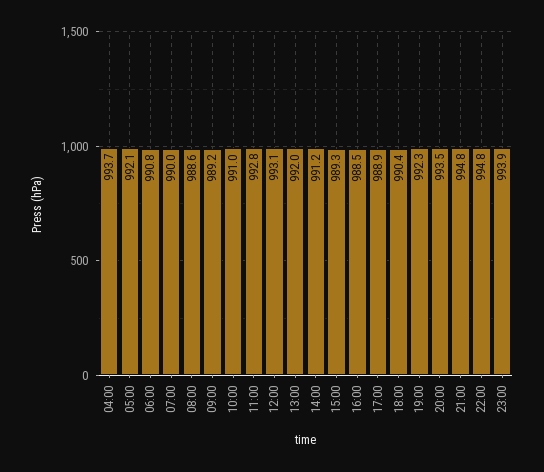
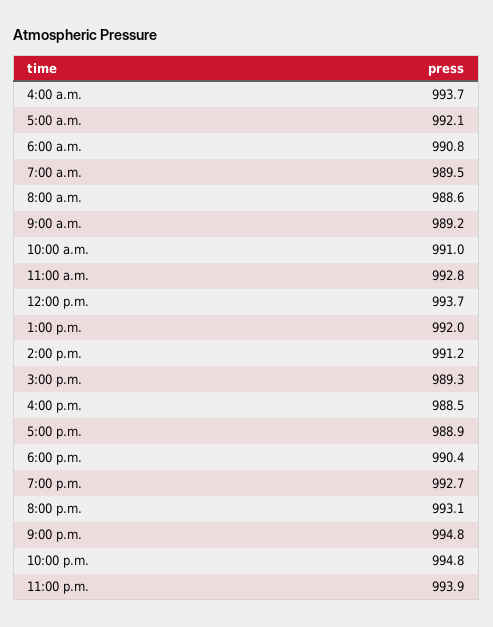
  {
    "04:00": 993.7,
    "05:00": 992.1,
    "06:00": 990.8,
-   "07:00": 990,
+   "07:00": 989.5,
    "08:00": 988.6,
    "09:00": 989.2,
    "10:00": 991,
    "11:00": 992.8,
-   "12:00": 993.1,
+   "12:00": 993.7,
    "13:00": 992,
    "14:00": 991.2,
    "15:00": 989.3,
    "16:00": 988.5,
    "17:00": 988.9,
    "18:00": 990.4,
-   "19:00": 992.3,
+   "19:00": 992.7,
-   "20:00": 993.5,
+   "20:00": 993.1,
    "21:00": 994.8,
    "22:00": 994.8,
    "23:00": 993.9
  }

